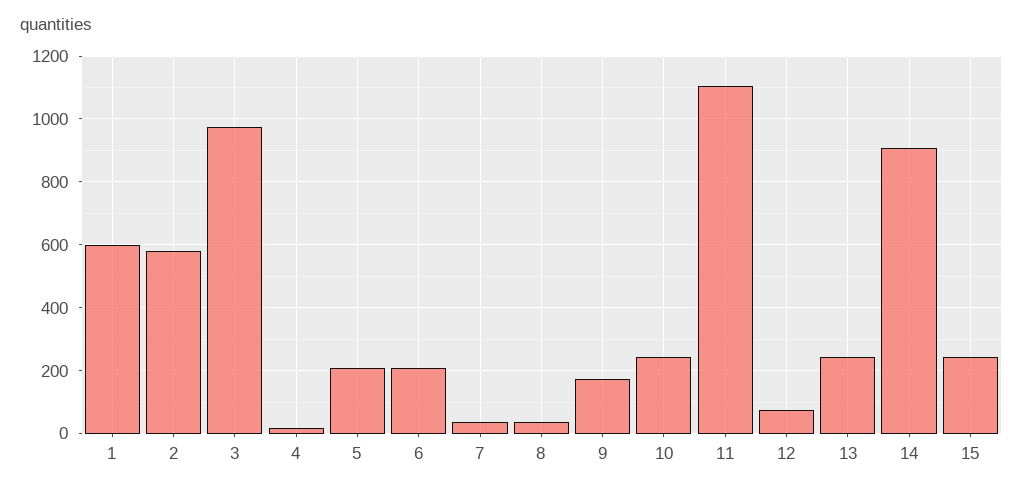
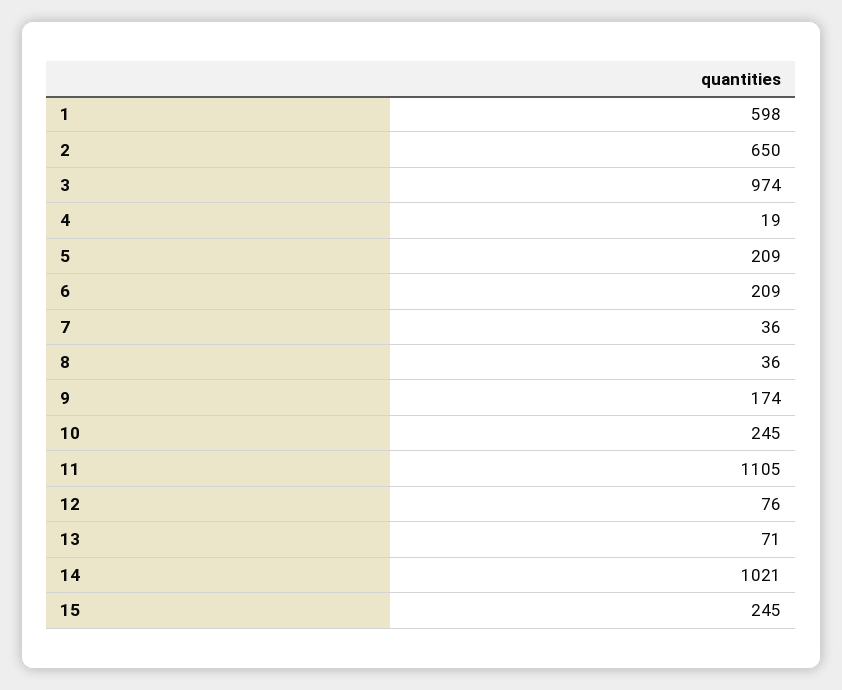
  {
    "1": 598,
-   "2": 580,
+   "2": 650,
    "3": 974,
    "4": 19,
    "5": 209,
    "6": 209,
    "7": 36,
    "8": 36,
    "9": 174,
    "10": 245,
    "11": 1105,
    "12": 76,
-   "13": 240,
+   "13": 71,
-   "14": 900,
+   "14": 1021,
    "15": 245
  }

